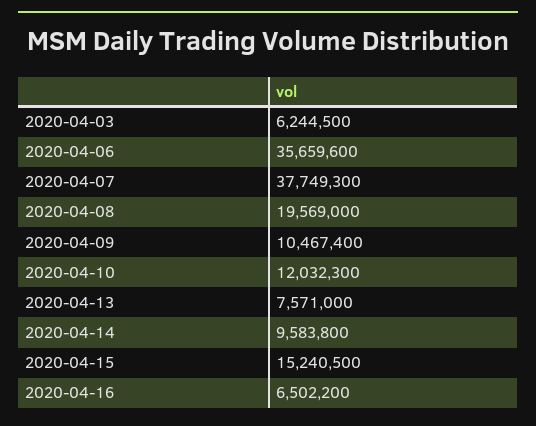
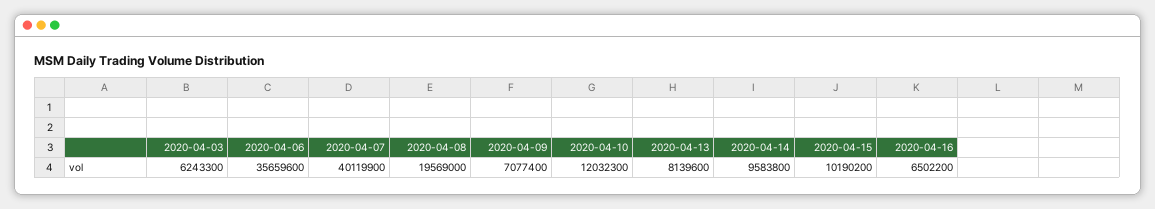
  {
-   "2020-04-03": 6244500,
+   "2020-04-03": 6243300,
    "2020-04-06": 35659600,
-   "2020-04-07": 37749300,
+   "2020-04-07": 40119900,
    "2020-04-08": 19569000,
-   "2020-04-09": 10467400,
+   "2020-04-09": 7077400,
    "2020-04-10": 12032300,
-   "2020-04-13": 7571000,
+   "2020-04-13": 8139600,
    "2020-04-14": 9583800,
-   "2020-04-15": 15240500,
+   "2020-04-15": 10190200,
    "2020-04-16": 6502200
  }

